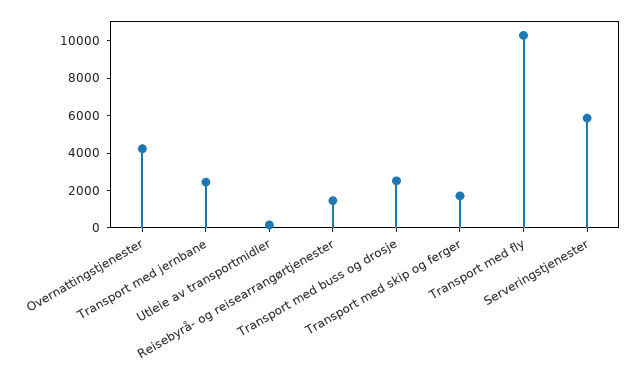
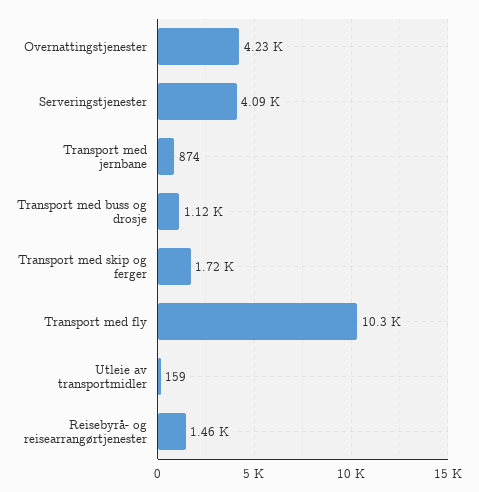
  {
    "Overnattingstjenester": 4230,
-   "Transport med jernbane": 2500,
+   "Transport med jernbane": 874,
    "Utleie av transportmidler": 159,
    "Reisebyrå- og reisearrangørtjenester": 1460,
-   "Transport med buss og drosje": 2500,
+   "Transport med buss og drosje": 1120,
    "Transport med skip og ferger": 1720,
    "Transport med fly": 10300,
-   "Serveringstjenester": 6000
+   "Serveringstjenester": 4090
  }

